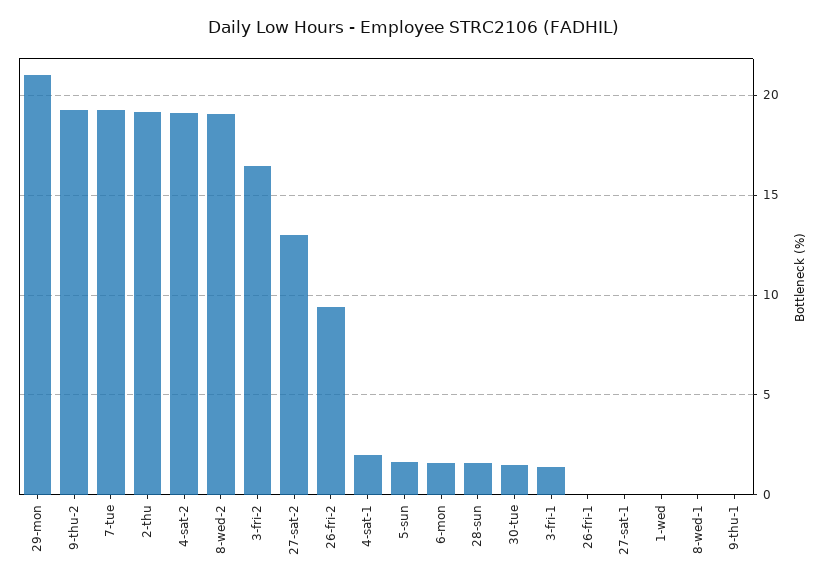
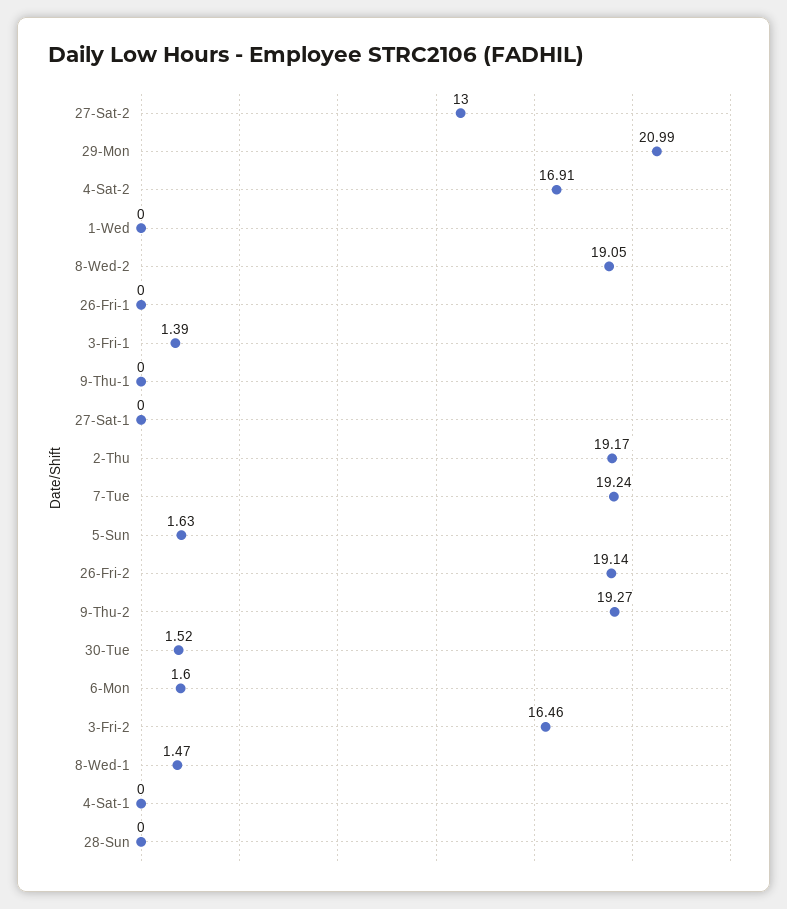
  {
    "29-mon": 20.99,
    "9-thu-2": 19.27,
    "7-tue": 19.24,
    "2-thu": 19.17,
-   "4-sat-2": 19,
+   "4-sat-2": 16.91,
    "8-wed-2": 19.05,
    "3-fri-2": 16.46,
    "27-sat-2": 13,
-   "26-fri-2": 9.5,
+   "26-fri-2": 19.14,
-   "4-sat-1": 2,
+   "4-sat-1": 0,
    "5-sun": 1.63,
    "6-mon": 1.6,
-   "28-sun": 1.5,
+   "28-sun": 0,
    "30-tue": 1.52,
    "3-fri-1": 1.39,
    "26-fri-1": 0,
    "27-sat-1": 0,
    "1-wed": 0,
-   "8-wed-1": 0,
+   "8-wed-1": 1.47,
    "9-thu-1": 0
  }

